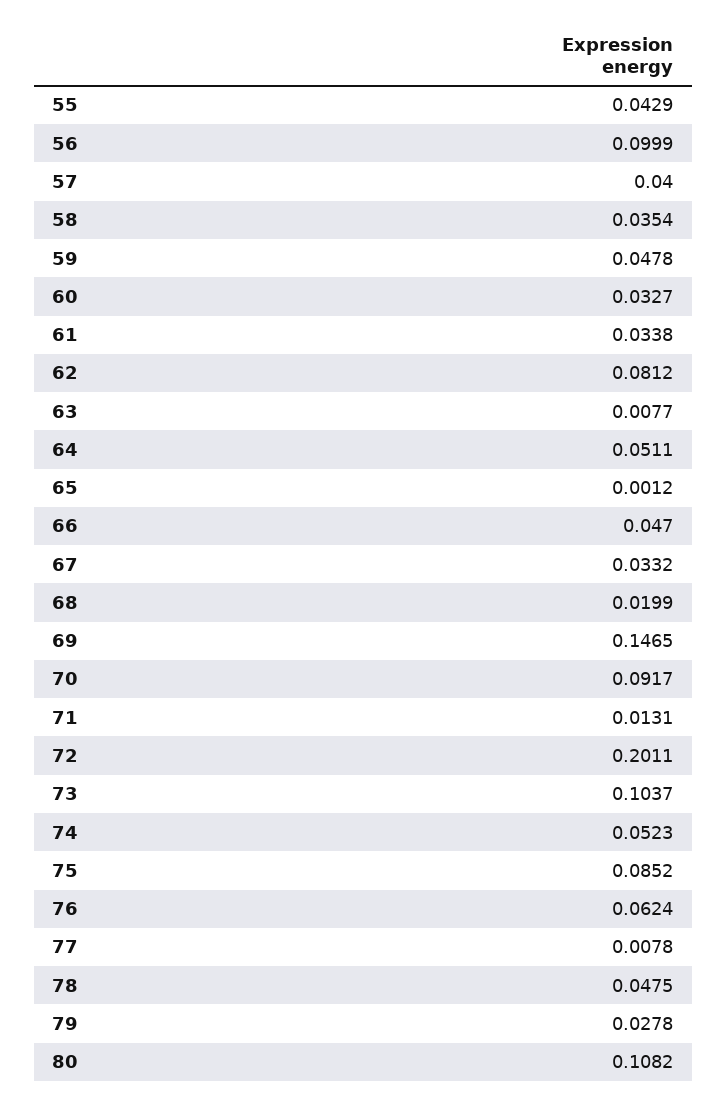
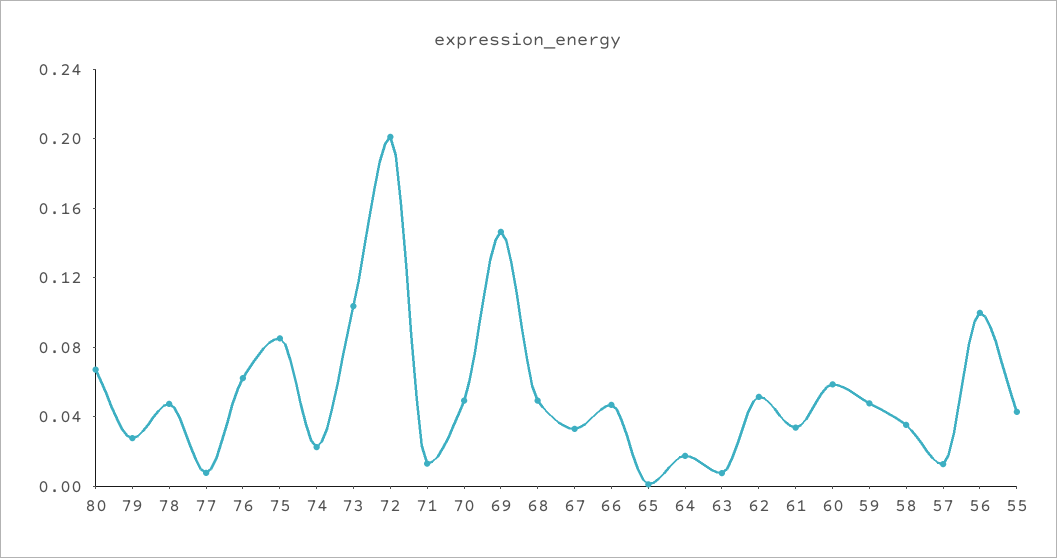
  {
    "55": 0.0429,
    "56": 0.0999,
-   "57": 0.04,
+   "57": 0.01,
    "58": 0.0354,
    "59": 0.0478,
-   "60": 0.0327,
+   "60": 0.06,
    "61": 0.0338,
-   "62": 0.0812,
+   "62": 0.05,
    "63": 0.0077,
-   "64": 0.0511,
+   "64": 0.02,
    "65": 0.0012,
    "66": 0.047,
    "67": 0.0332,
-   "68": 0.0199,
+   "68": 0.05,
    "69": 0.1465,
-   "70": 0.0917,
+   "70": 0.05,
    "71": 0.0131,
    "72": 0.2011,
    "73": 0.1037,
-   "74": 0.0523,
+   "74": 0.02,
    "75": 0.0852,
    "76": 0.0624,
    "77": 0.0078,
    "78": 0.0475,
    "79": 0.0278,
-   "80": 0.1082
+   "80": 0.07
  }

